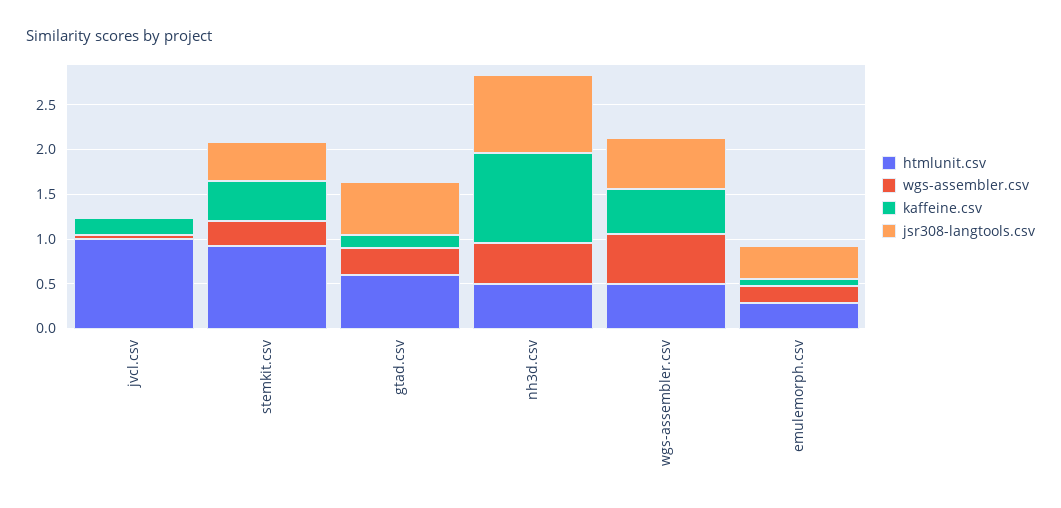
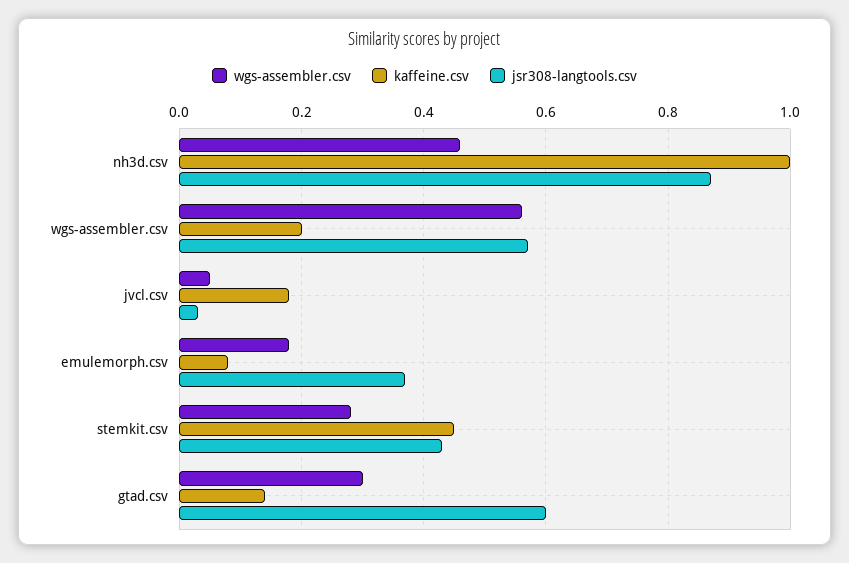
  {
-   "htmlunit.csv": {
-     "jvcl.csv": 1,
-     "stemkit.csv": 0.9,
-     "gtad.csv": 0.6,
-     "nh3d.csv": 0.5,
-     "wgs-assembler.csv": 0.5,
-     "emulemorph.csv": 0.3
-   },
    "wgs-assembler.csv": {
      "jvcl.csv": 0.05,
      "stemkit.csv": 0.3,
      "gtad.csv": 0.3,
      "nh3d.csv": 0.45,
      "wgs-assembler.csv": 0.55,
      "emulemorph.csv": 0.2
    },
    "kaffeine.csv": {
      "jvcl.csv": 0.2,
      "stemkit.csv": 0.45,
      "gtad.csv": 0.15,
      "nh3d.csv": 1,
-     "wgs-assembler.csv": 0.5,
+     "wgs-assembler.csv": 0.2,
      "emulemorph.csv": 0.1
    },
    "jsr308-langtools.csv": {
      "jvcl.csv": 0.05,
      "stemkit.csv": 0.45,
      "gtad.csv": 0.6,
      "nh3d.csv": 0.85,
      "wgs-assembler.csv": 0.55,
      "emulemorph.csv": 0.35
    }
  }

